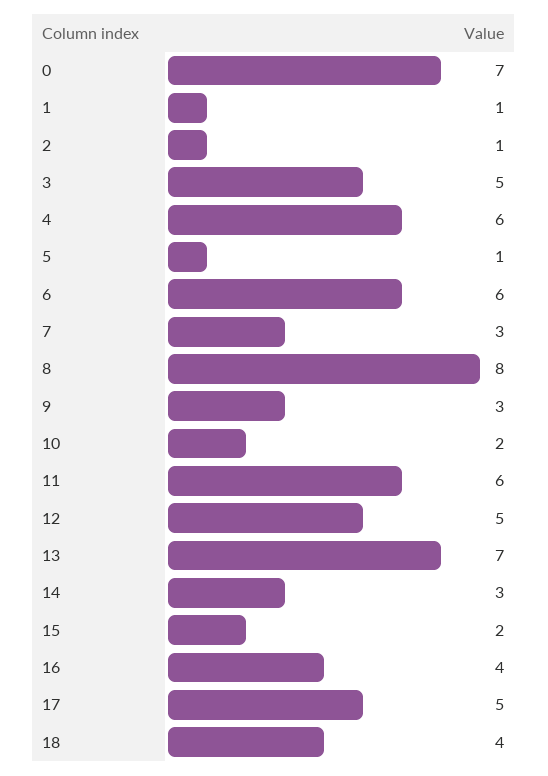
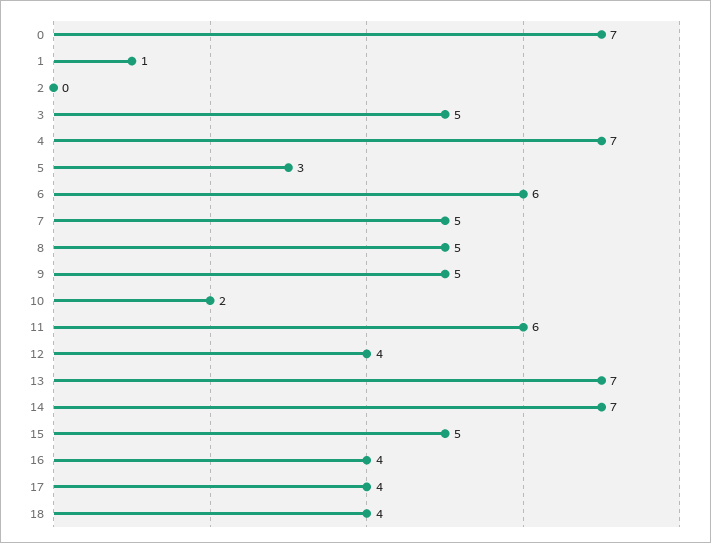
  {
    "0": 7,
    "1": 1,
-   "2": 1,
+   "2": 0,
    "3": 5,
-   "4": 6,
+   "4": 7,
-   "5": 1,
+   "5": 3,
    "6": 6,
-   "7": 3,
+   "7": 5,
-   "8": 8,
+   "8": 5,
-   "9": 3,
+   "9": 5,
    "10": 2,
    "11": 6,
-   "12": 5,
+   "12": 4,
    "13": 7,
-   "14": 3,
+   "14": 7,
-   "15": 2,
+   "15": 5,
    "16": 4,
-   "17": 5,
+   "17": 4,
    "18": 4
  }

